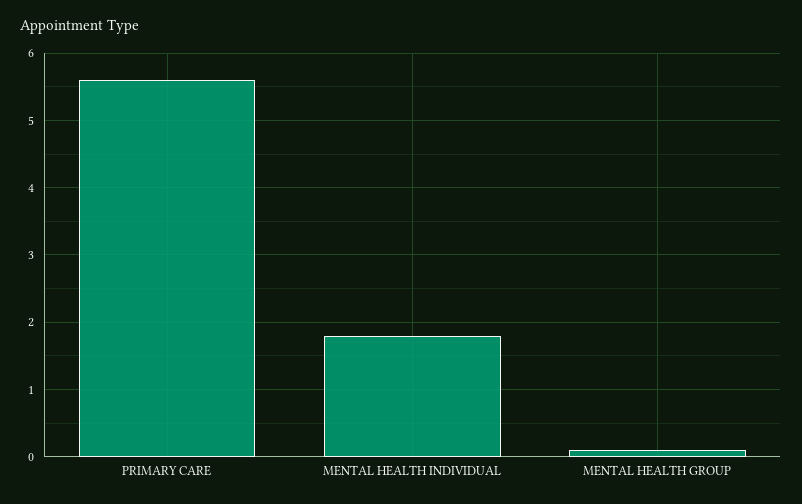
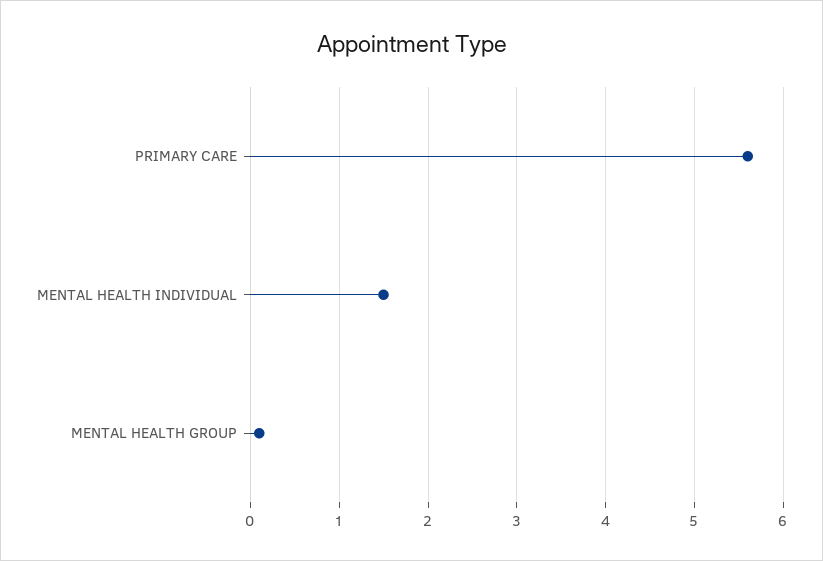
  {
    "PRIMARY CARE": 5.6,
-   "MENTAL HEALTH INDIVIDUAL": 1.8,
+   "MENTAL HEALTH INDIVIDUAL": 1.5,
    "MENTAL HEALTH GROUP": 0.1
  }

